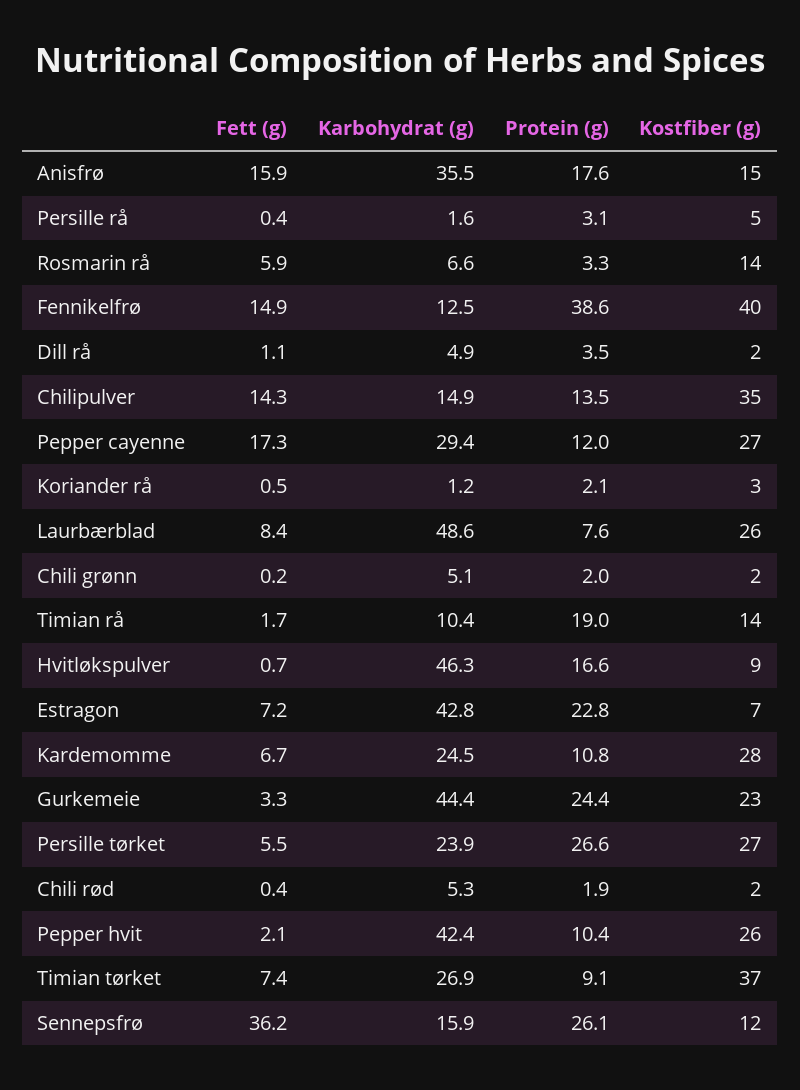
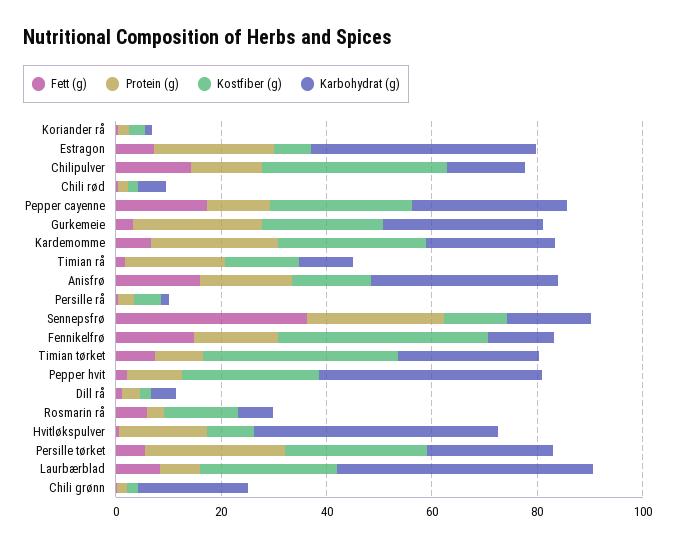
  {
    "Fett (g)": {
      "Anisfrø": 15.9,
      "Persille rå": 0.4,
      "Rosmarin rå": 5.9,
      "Fennikelfrø": 14.9,
      "Dill rå": 1.1,
      "Chilipulver": 14.3,
      "Pepper cayenne": 17.3,
      "Koriander rå": 0.5,
      "Laurbærblad": 8.4,
      "Chili grønn": 0.2,
      "Timian rå": 1.7,
      "Hvitløkspulver": 0.7,
      "Estragon": 7.2,
      "Kardemomme": 6.7,
      "Gurkemeie": 3.3,
      "Persille tørket": 5.5,
      "Chili rød": 0.4,
      "Pepper hvit": 2.1,
      "Timian tørket": 7.4,
      "Sennepsfrø": 36.2
    },
    "Karbohydrat (g)": {
      "Anisfrø": 35.5,
      "Persille rå": 1.6,
      "Rosmarin rå": 6.6,
      "Fennikelfrø": 12.5,
      "Dill rå": 4.9,
      "Chilipulver": 14.9,
      "Pepper cayenne": 29.4,
      "Koriander rå": 1.2,
      "Laurbærblad": 48.6,
-     "Chili grønn": 5.1,
+     "Chili grønn": 20,
      "Timian rå": 10.4,
      "Hvitløkspulver": 46.3,
      "Estragon": 42.8,
      "Kardemomme": 24.5,
-     "Gurkemeie": 44.4,
+     "Gurkemeie": 30,
      "Persille tørket": 23.9,
      "Chili rød": 5.3,
      "Pepper hvit": 42.4,
      "Timian tørket": 26.9,
      "Sennepsfrø": 15.9
    },
    "Protein (g)": {
      "Anisfrø": 17.6,
      "Persille rå": 3.1,
      "Rosmarin rå": 3.3,
-     "Fennikelfrø": 38.6,
+     "Fennikelfrø": 15,
      "Dill rå": 3.5,
      "Chilipulver": 13.5,
      "Pepper cayenne": 12,
      "Koriander rå": 2.1,
      "Laurbærblad": 7.6,
      "Chili grønn": 2,
      "Timian rå": 19,
      "Hvitløkspulver": 16.6,
      "Estragon": 22.8,
-     "Kardemomme": 10.8,
+     "Kardemomme": 25,
      "Gurkemeie": 24.4,
      "Persille tørket": 26.6,
      "Chili rød": 1.9,
      "Pepper hvit": 10.4,
      "Timian tørket": 9.1,
      "Sennepsfrø": 26.1
    },
    "Kostfiber (g)": {
      "Anisfrø": 15,
      "Persille rå": 5,
      "Rosmarin rå": 14,
      "Fennikelfrø": 40,
      "Dill rå": 2,
      "Chilipulver": 35,
      "Pepper cayenne": 27,
      "Koriander rå": 3,
      "Laurbærblad": 26,
      "Chili grønn": 2,
      "Timian rå": 14,
      "Hvitløkspulver": 9,
      "Estragon": 7,
      "Kardemomme": 28,
      "Gurkemeie": 23,
      "Persille tørket": 27,
      "Chili rød": 2,
      "Pepper hvit": 26,
      "Timian tørket": 37,
      "Sennepsfrø": 12
    }
  }

